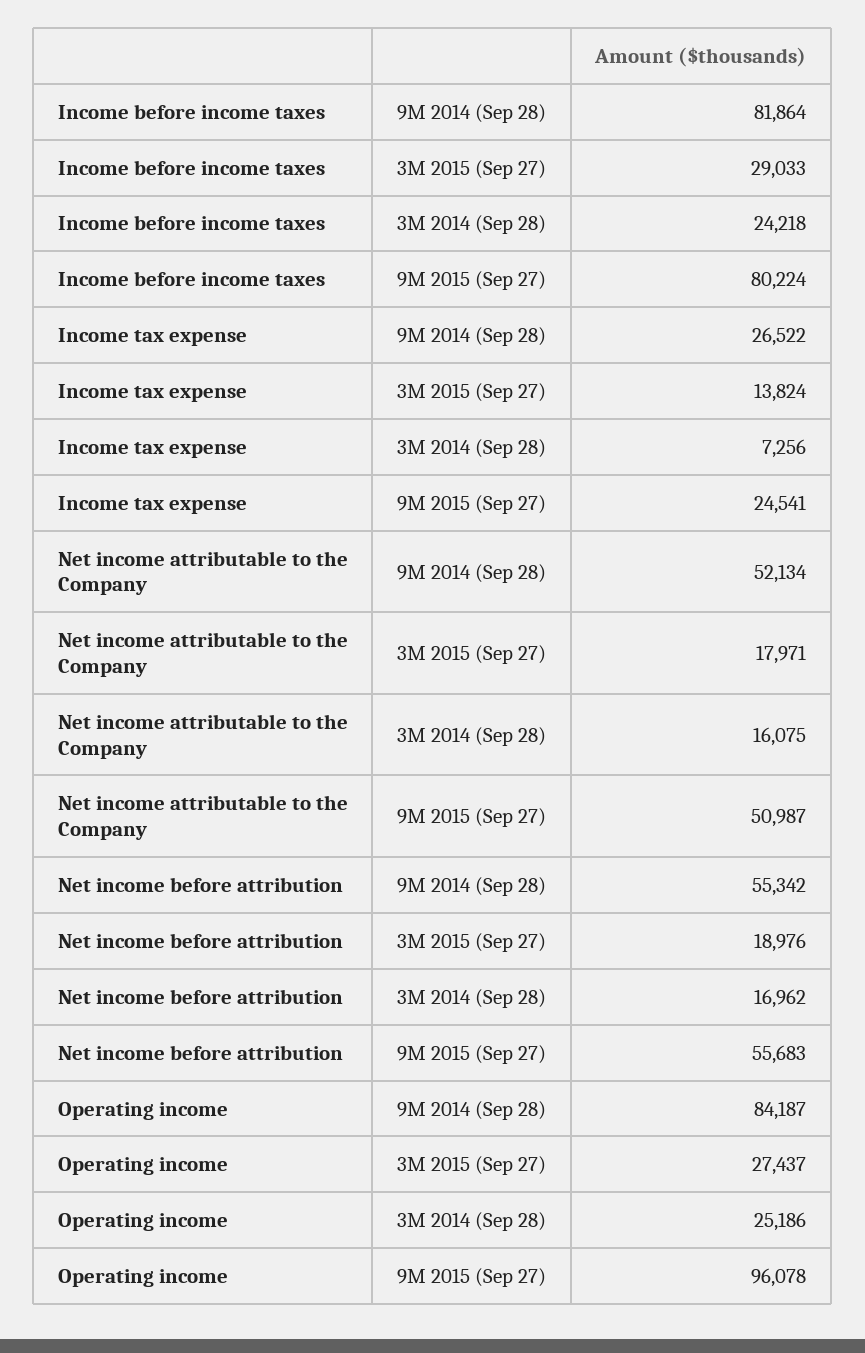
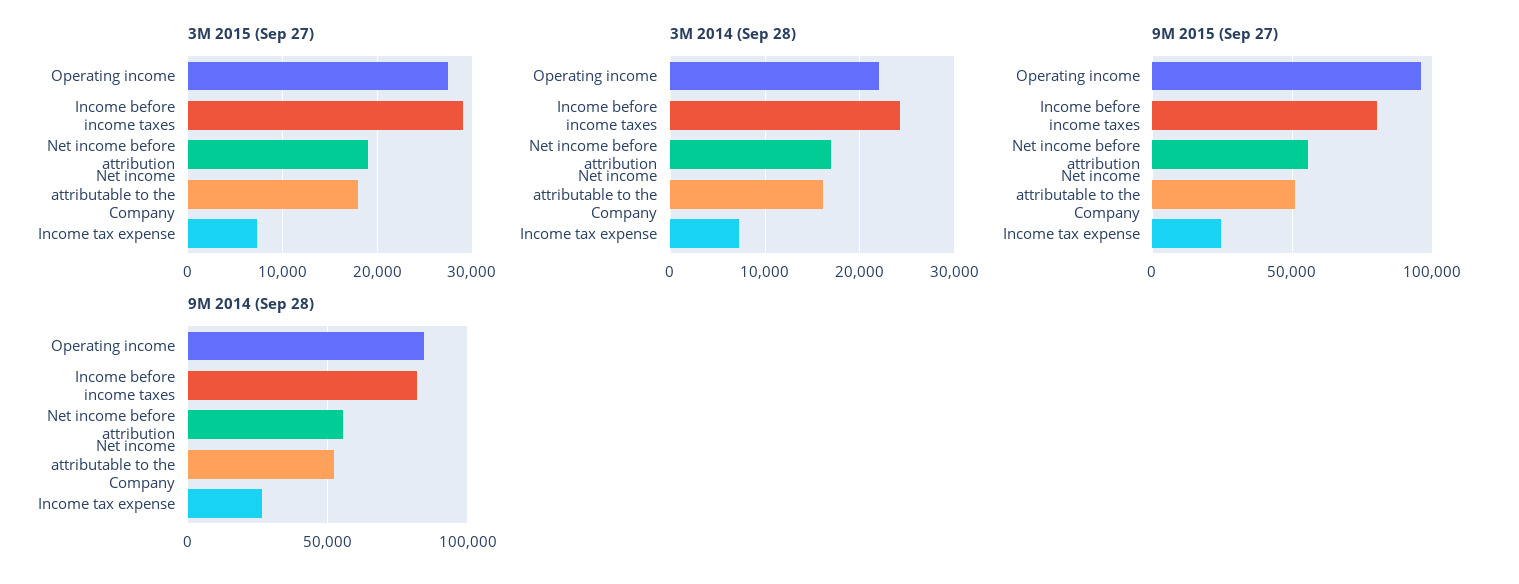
  {
    "9M 2014 (Sep 28)": {
      "Income before income taxes": 81864,
      "Income tax expense": 26522,
      "Net income attributable to the Company": 52134,
      "Net income before attribution": 55342,
      "Operating income": 84187
    },
    "3M 2015 (Sep 27)": {
      "Income before income taxes": 29033,
-     "Income tax expense": 13824,
+     "Income tax expense": 7000,
      "Net income attributable to the Company": 17971,
      "Net income before attribution": 18976,
      "Operating income": 27437
    },
    "3M 2014 (Sep 28)": {
      "Income before income taxes": 24218,
      "Income tax expense": 7256,
      "Net income attributable to the Company": 16075,
      "Net income before attribution": 16962,
-     "Operating income": 25186
+     "Operating income": 22000
    },
    "9M 2015 (Sep 27)": {
      "Income before income taxes": 80224,
      "Income tax expense": 24541,
      "Net income attributable to the Company": 50987,
      "Net income before attribution": 55683,
      "Operating income": 96078
    }
  }

